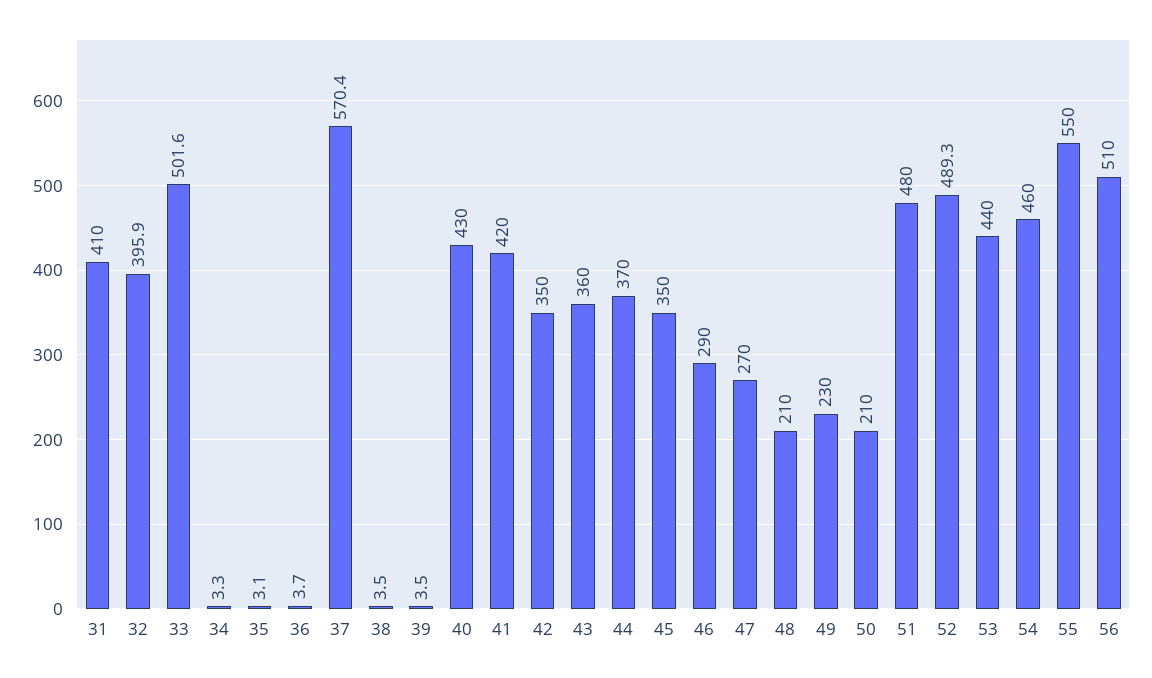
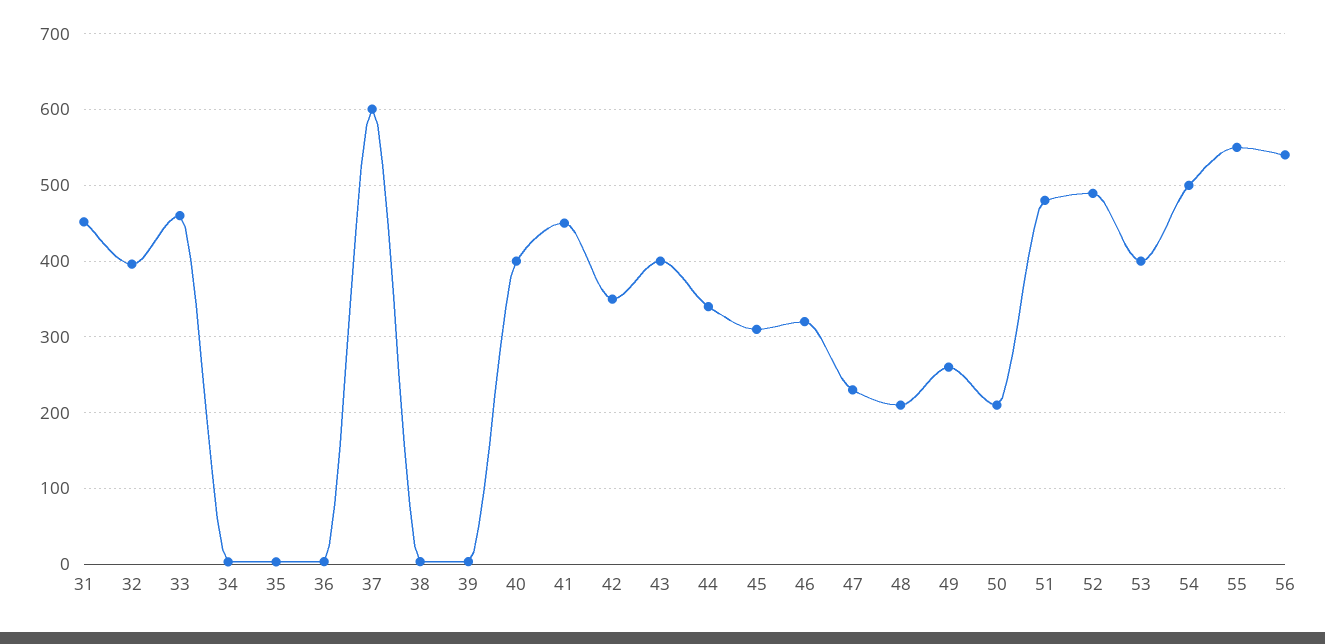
  {
-   "31": 410,
+   "31": 450,
    "32": 395.9,
-   "33": 501.6,
+   "33": 460,
    "34": 3.3,
    "35": 3.1,
    "36": 3.7,
-   "37": 570.4,
+   "37": 600,
    "38": 3.5,
    "39": 3.5,
-   "40": 430,
+   "40": 400,
-   "41": 420,
+   "41": 450,
    "42": 350,
-   "43": 360,
+   "43": 400,
-   "44": 370,
+   "44": 340,
-   "45": 350,
+   "45": 310,
-   "46": 290,
+   "46": 320,
-   "47": 270,
+   "47": 230,
    "48": 210,
-   "49": 230,
+   "49": 260,
    "50": 210,
    "51": 480,
    "52": 489.3,
-   "53": 440,
+   "53": 400,
-   "54": 460,
+   "54": 500,
    "55": 550,
-   "56": 510
+   "56": 540
  }

